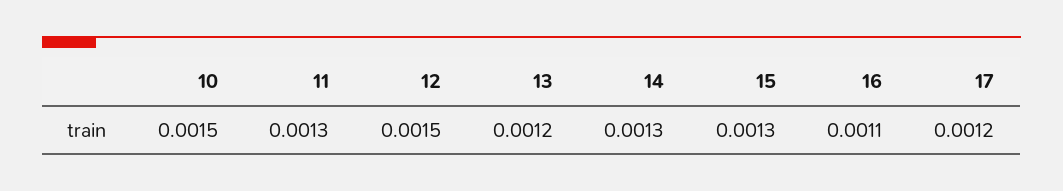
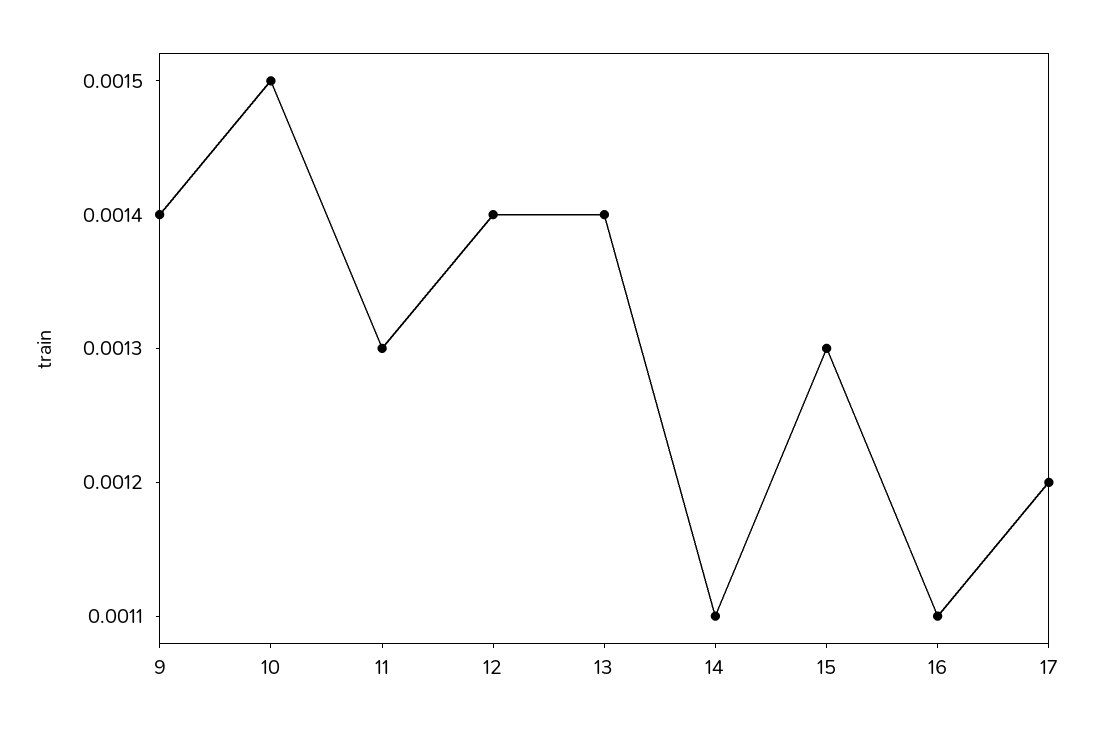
  {
    "10": 0.0015,
    "11": 0.0013,
-   "12": 0.0015,
+   "12": 0.0014,
-   "13": 0.0012,
+   "13": 0.0014,
-   "14": 0.0013,
+   "14": 0.0011,
    "15": 0.0013,
    "16": 0.0011,
-   "17": 0.0012
+   "17": 0.0012,
+   "9": 0.0014
  }

